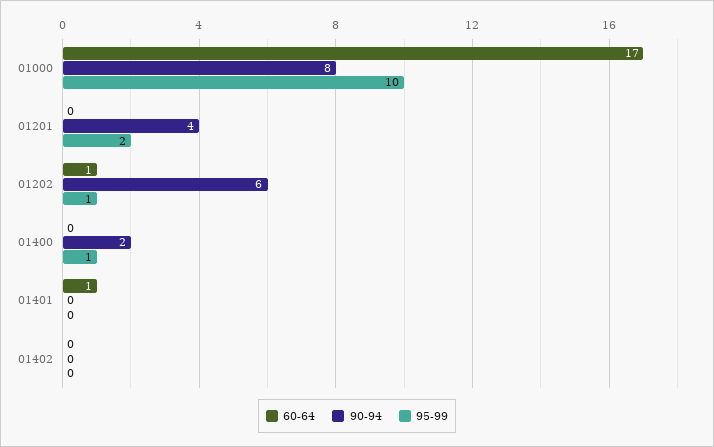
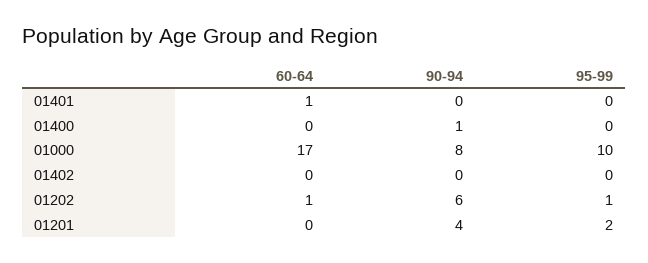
  {
    "60-64": {
      "01000": 17,
      "01201": 0,
      "01202": 1,
      "01400": 0,
      "01401": 1,
      "01402": 0
    },
    "90-94": {
      "01000": 8,
      "01201": 4,
      "01202": 6,
-     "01400": 2,
+     "01400": 1,
      "01401": 0,
      "01402": 0
    },
    "95-99": {
      "01000": 10,
      "01201": 2,
      "01202": 1,
-     "01400": 1,
+     "01400": 0,
      "01401": 0,
      "01402": 0
    }
  }

